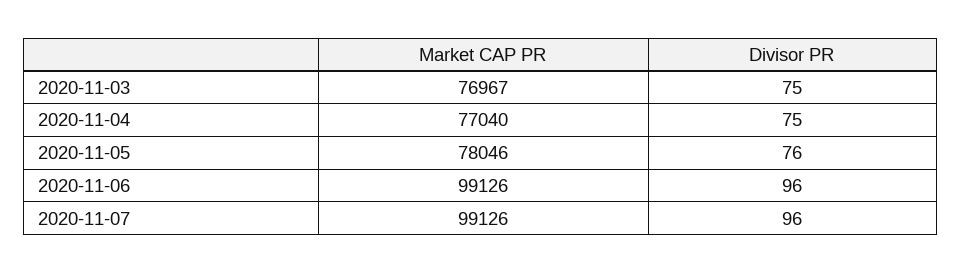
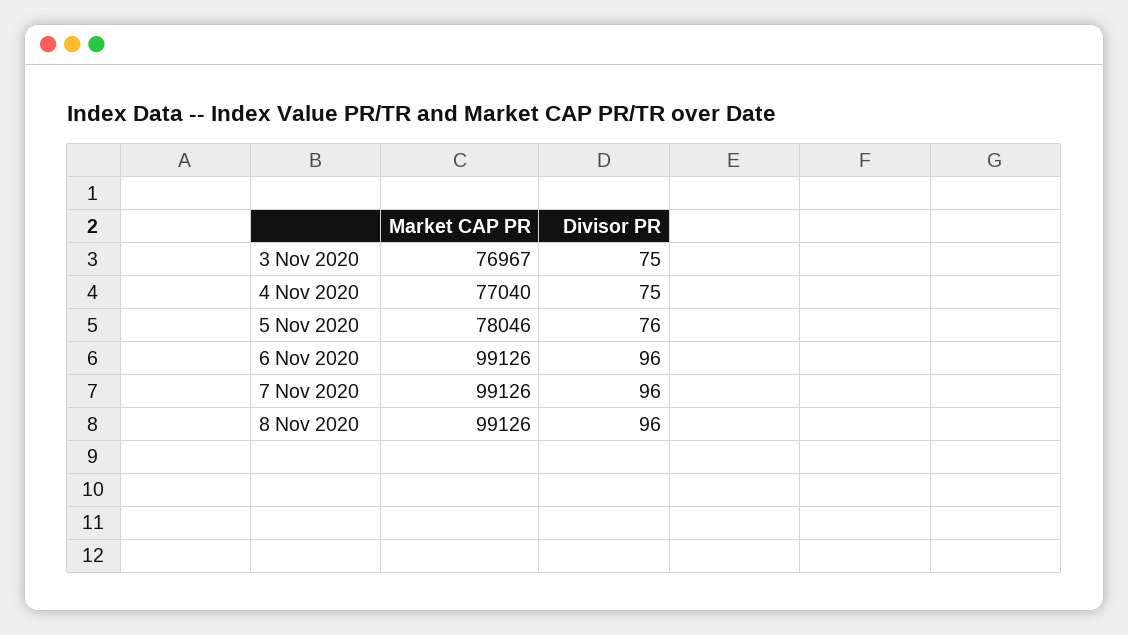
  {
    "Market CAP PR": {
      "2020-11-03": 76967,
      "2020-11-04": 77040,
      "2020-11-05": 78046,
      "2020-11-06": 99126,
-     "2020-11-07": 99126
+     "2020-11-07": 99126,
+     "8 Nov 2020": 99126
    },
    "Divisor PR": {
      "2020-11-03": 75,
      "2020-11-04": 75,
      "2020-11-05": 76,
      "2020-11-06": 96,
-     "2020-11-07": 96
+     "2020-11-07": 96,
+     "8 Nov 2020": 96
    }
  }

